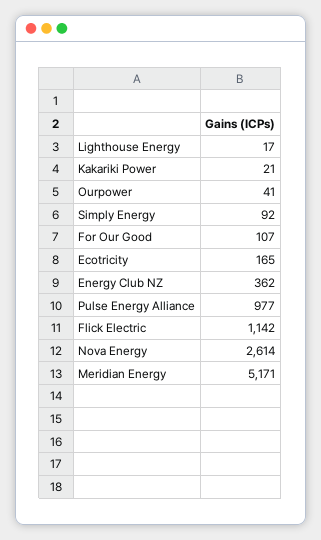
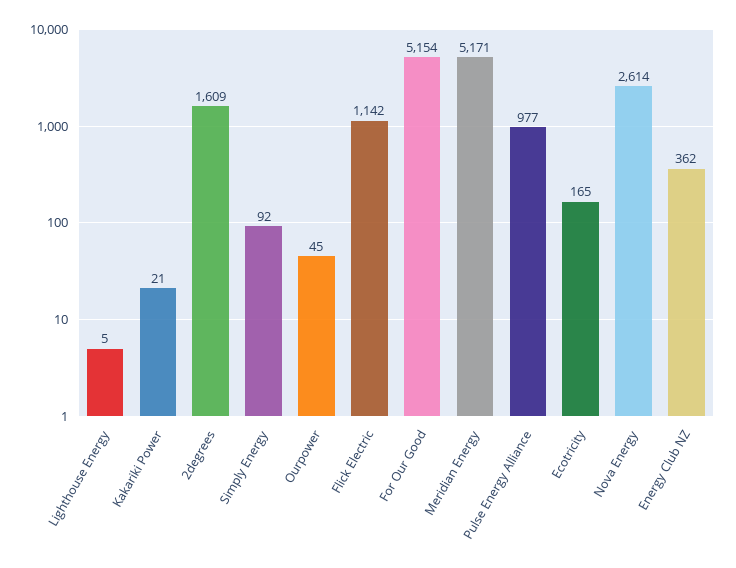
  {
-   "Lighthouse Energy": 17,
+   "Lighthouse Energy": 5,
    "Kakariki Power": 21,
-   "Ourpower": 41,
+   "Ourpower": 45,
    "Simply Energy": 92,
-   "For Our Good": 107,
+   "For Our Good": 5154,
    "Ecotricity": 165,
    "Energy Club NZ": 362,
    "Pulse Energy Alliance": 977,
    "Flick Electric": 1142,
    "Nova Energy": 2614,
-   "Meridian Energy": 5171
+   "Meridian Energy": 5171,
+   "2degrees": 1609
  }

